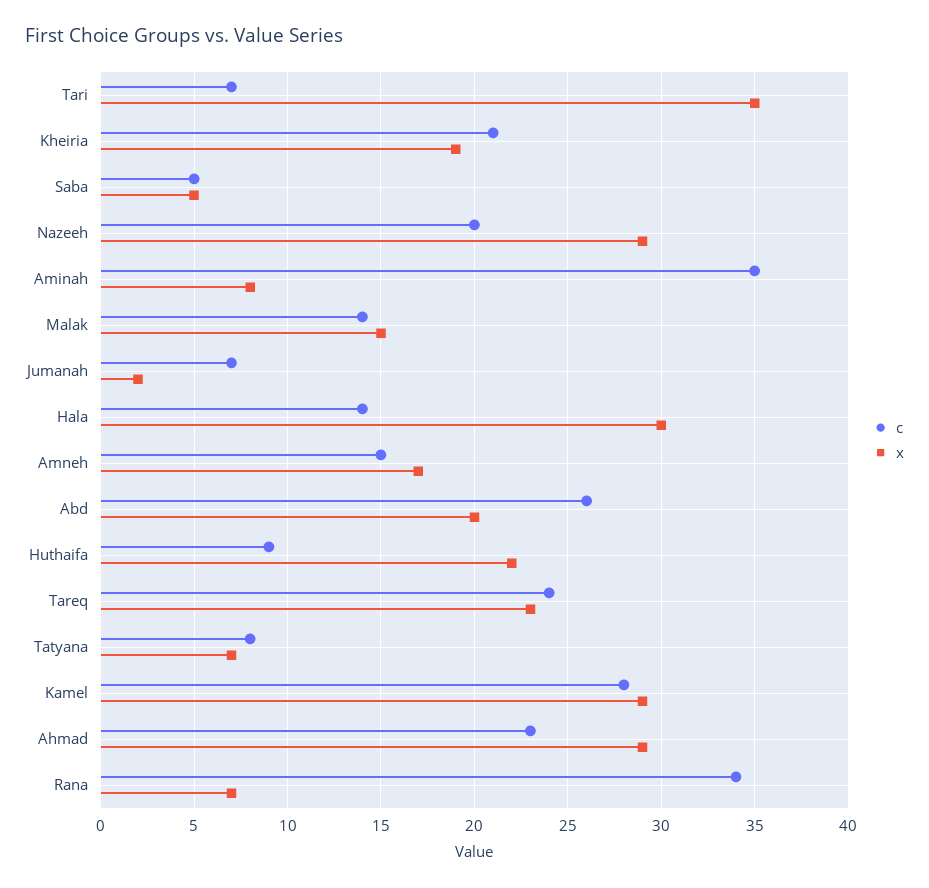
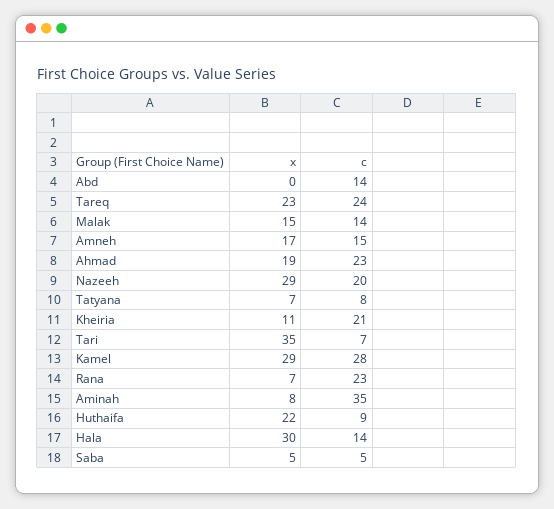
  {
    "c": {
      "Tari": 7,
      "Kheiria": 21,
      "Saba": 5,
      "Nazeeh": 20,
      "Aminah": 35,
      "Malak": 14,
-     "Jumanah": 7,
      "Hala": 14,
      "Amneh": 15,
-     "Abd": 26,
+     "Abd": 14,
      "Huthaifa": 9,
      "Tareq": 24,
      "Tatyana": 8,
      "Kamel": 28,
      "Ahmad": 23,
-     "Rana": 34
+     "Rana": 23
    },
    "x": {
      "Tari": 35,
-     "Kheiria": 19,
+     "Kheiria": 11,
      "Saba": 5,
      "Nazeeh": 29,
      "Aminah": 8,
      "Malak": 15,
-     "Jumanah": 2,
      "Hala": 30,
      "Amneh": 17,
-     "Abd": 20,
+     "Abd": 0,
      "Huthaifa": 22,
      "Tareq": 23,
      "Tatyana": 7,
      "Kamel": 29,
-     "Ahmad": 29,
+     "Ahmad": 19,
      "Rana": 7
    }
  }

